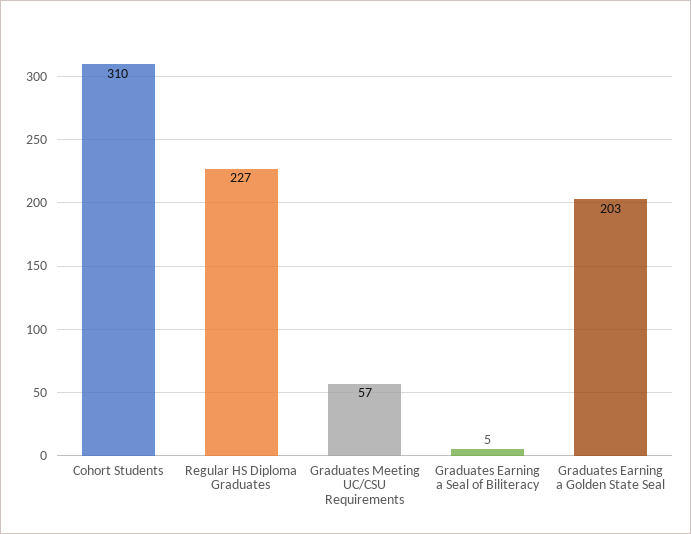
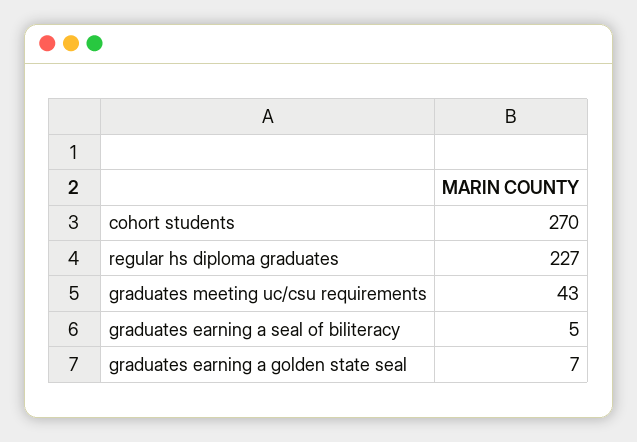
  {
-   "Cohort Students": 310,
+   "Cohort Students": 270,
    "Regular HS Diploma Graduates": 227,
-   "Graduates Meeting UC/CSU Requirements": 57,
+   "Graduates Meeting UC/CSU Requirements": 43,
    "Graduates Earning a Seal of Biliteracy": 5,
-   "Graduates Earning a Golden State Seal": 203
+   "Graduates Earning a Golden State Seal": 7
  }

